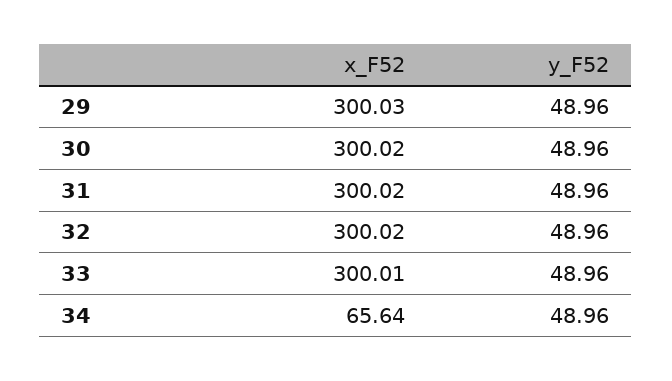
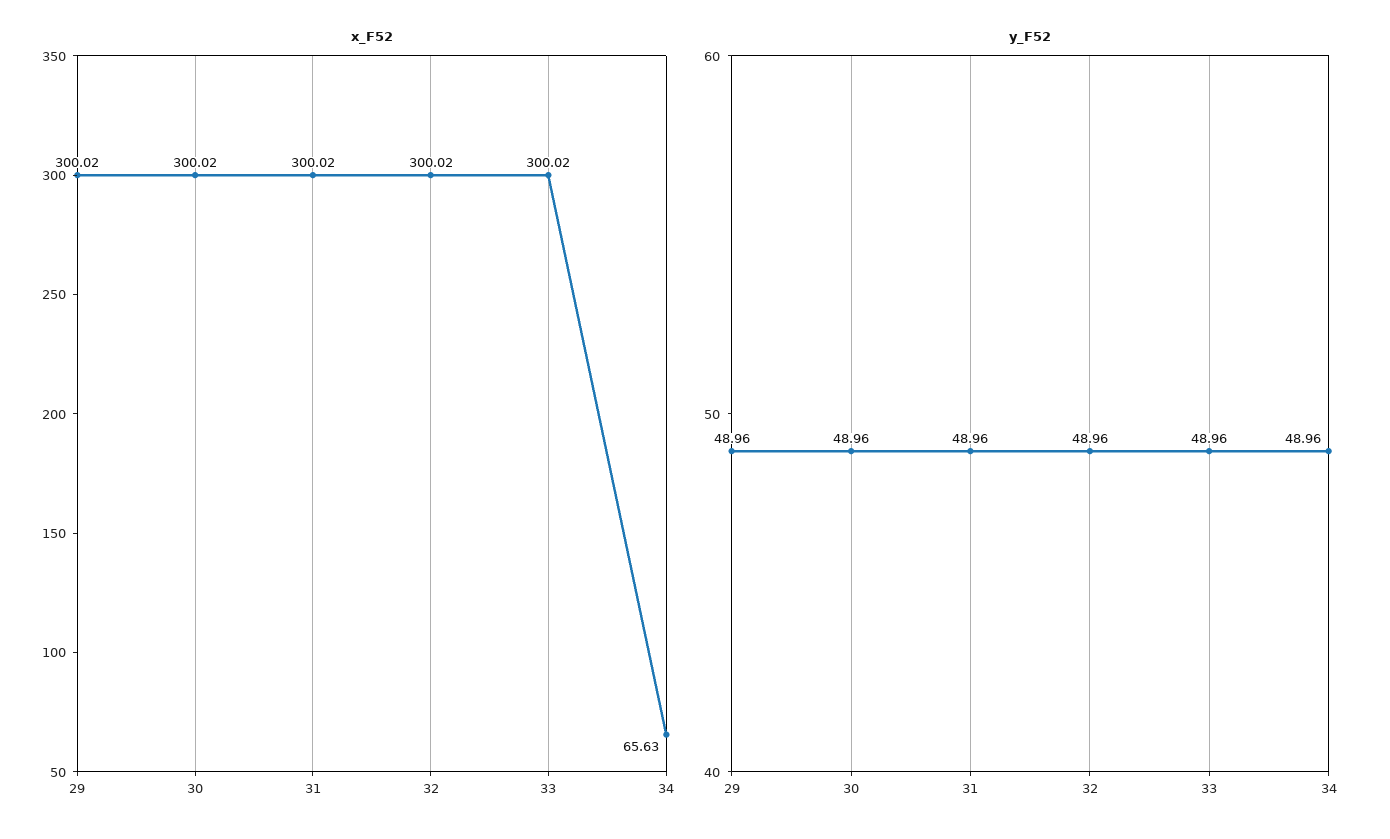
  {
    "x_F52": {
-     "29": 300.03,
+     "29": 300.02,
      "30": 300.02,
      "31": 300.02,
      "32": 300.02,
-     "33": 300.01,
+     "33": 300.02,
-     "34": 65.64
+     "34": 65.63
    },
    "y_F52": {
      "29": 48.96,
      "30": 48.96,
      "31": 48.96,
      "32": 48.96,
      "33": 48.96,
      "34": 48.96
    }
  }

